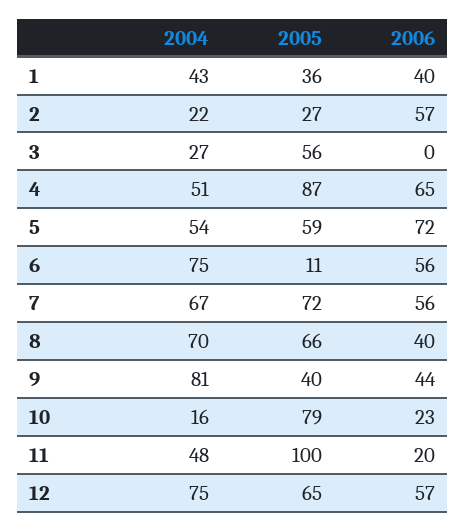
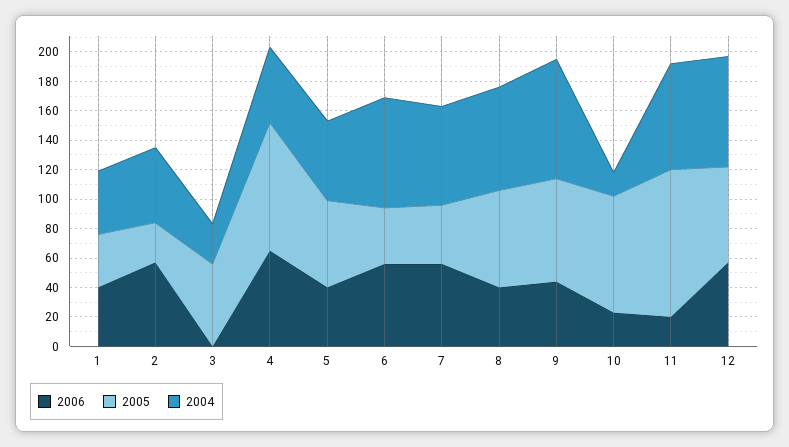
  {
    "2004": {
      "1": 43,
-     "2": 22,
+     "2": 50,
      "3": 27,
      "4": 51,
      "5": 54,
      "6": 75,
      "7": 67,
      "8": 70,
      "9": 81,
      "10": 16,
-     "11": 48,
+     "11": 70,
      "12": 75
    },
    "2005": {
      "1": 36,
      "2": 27,
      "3": 56,
      "4": 87,
      "5": 59,
-     "6": 11,
+     "6": 40,
-     "7": 72,
+     "7": 40,
      "8": 66,
-     "9": 40,
+     "9": 70,
      "10": 79,
      "11": 100,
      "12": 65
    },
    "2006": {
      "1": 40,
      "2": 57,
      "3": 0,
      "4": 65,
-     "5": 72,
+     "5": 40,
      "6": 56,
      "7": 56,
      "8": 40,
      "9": 44,
      "10": 23,
      "11": 20,
      "12": 57
    }
  }

